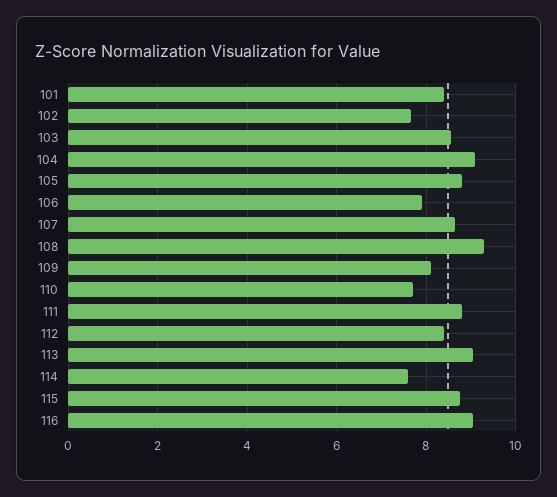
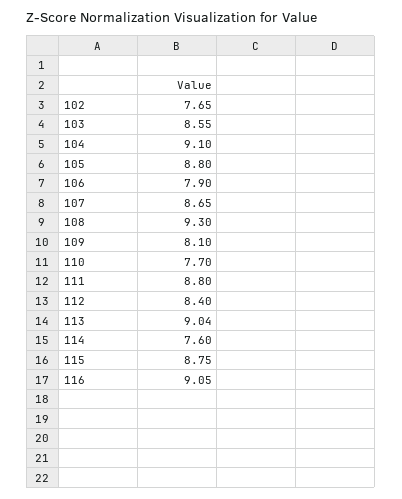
  {
-   "101": 8.4,
    "102": 7.65,
    "103": 8.55,
    "104": 9.1,
    "105": 8.8,
    "106": 7.9,
    "107": 8.65,
    "108": 9.3,
    "109": 8.1,
    "110": 7.7,
    "111": 8.8,
    "112": 8.4,
    "113": 9.04,
    "114": 7.6,
    "115": 8.75,
    "116": 9.05
  }

